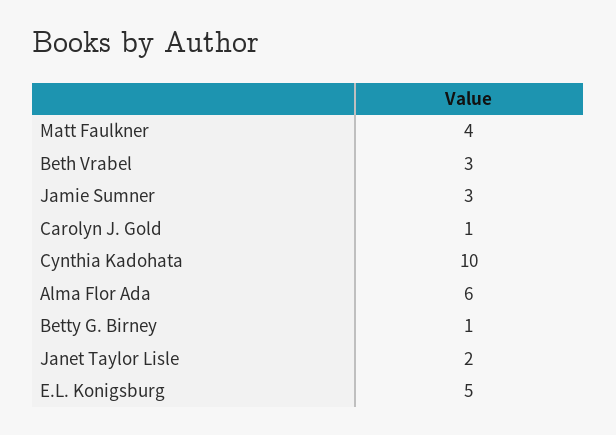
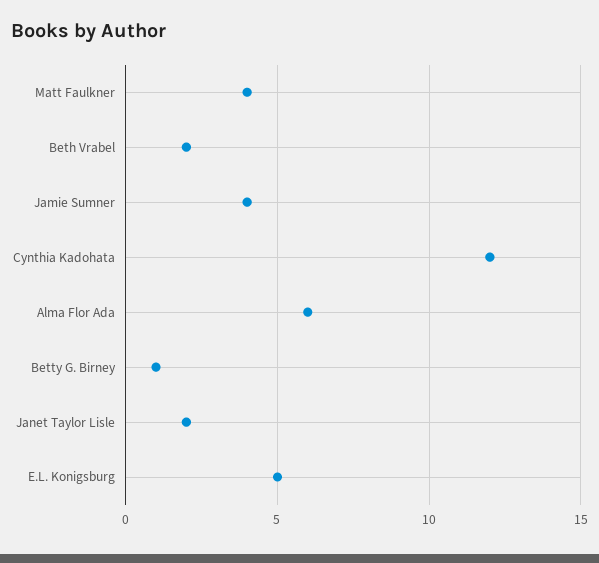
  {
    "Matt Faulkner": 4,
-   "Beth Vrabel": 3,
+   "Beth Vrabel": 2,
-   "Jamie Sumner": 3,
+   "Jamie Sumner": 4,
-   "Carolyn J. Gold": 1,
-   "Cynthia Kadohata": 10,
+   "Cynthia Kadohata": 12,
    "Alma Flor Ada": 6,
    "Betty G. Birney": 1,
    "Janet Taylor Lisle": 2,
    "E.L. Konigsburg": 5
  }

